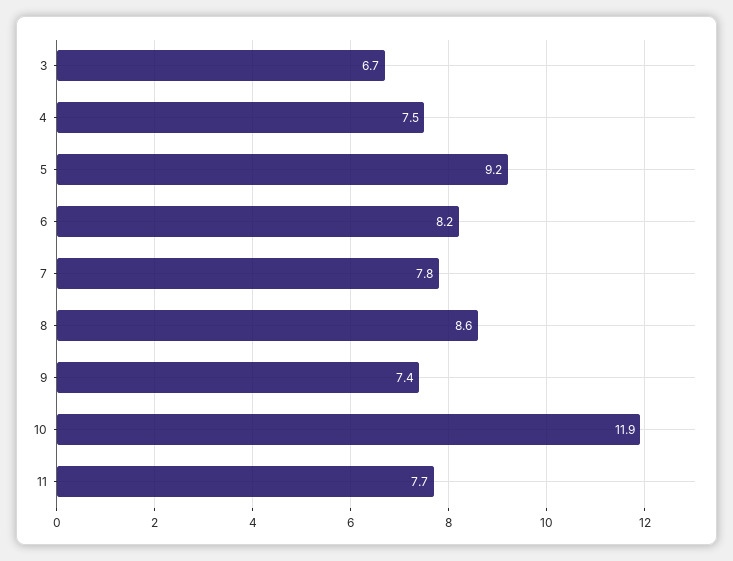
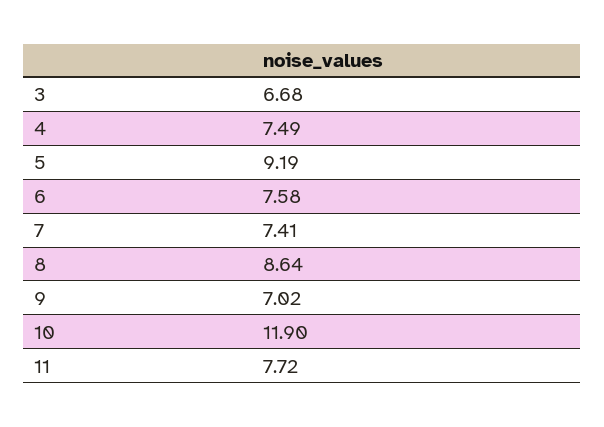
  {
    "3": 6.68,
    "4": 7.49,
    "5": 9.19,
-   "6": 8.2,
+   "6": 7.58,
-   "7": 7.8,
+   "7": 7.41,
    "8": 8.64,
-   "9": 7.4,
+   "9": 7.02,
    "10": 11.9,
    "11": 7.72
  }

